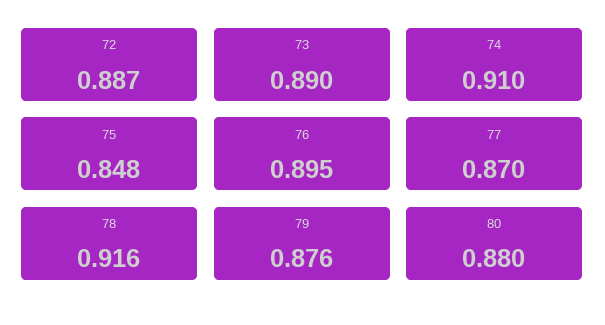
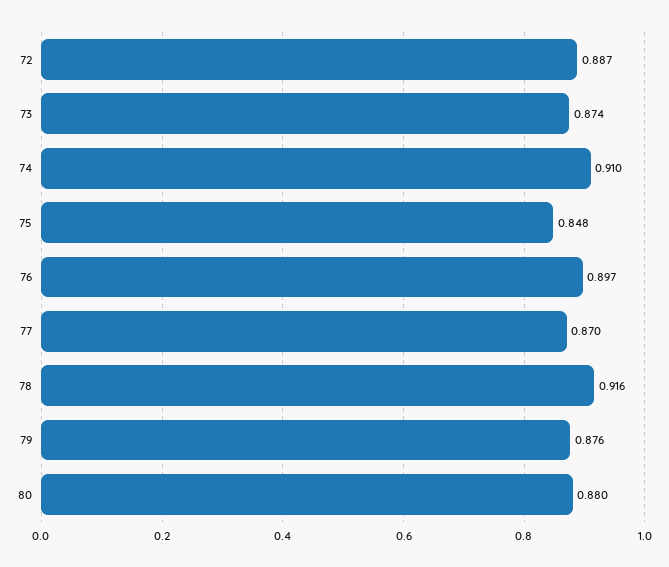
  {
    "72": 0.887,
-   "73": 0.89,
+   "73": 0.874,
    "74": 0.91,
    "75": 0.848,
-   "76": 0.895,
+   "76": 0.897,
    "77": 0.87,
    "78": 0.916,
    "79": 0.876,
    "80": 0.88
  }

